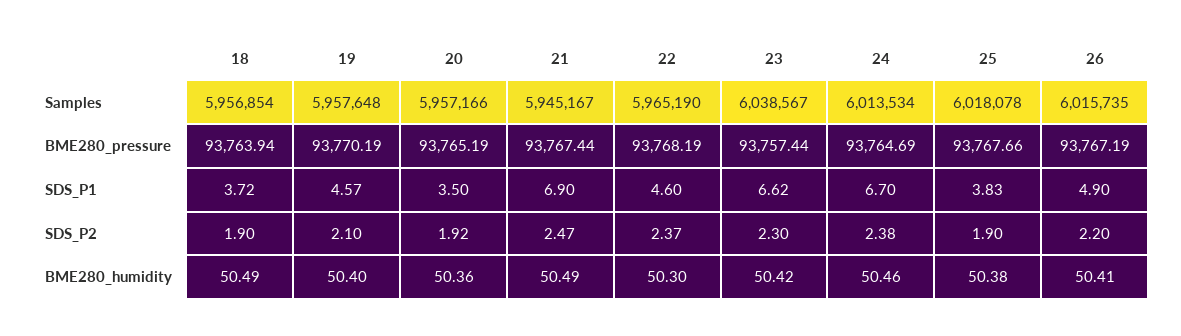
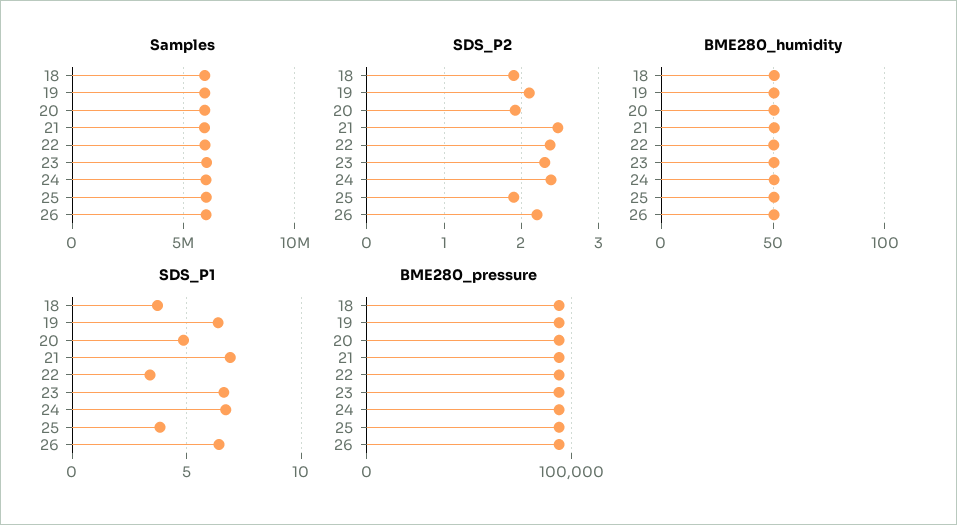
  {
    "Samples": {
      "18": 5956854,
      "19": 5957648,
      "20": 5957166,
      "21": 5945167,
      "22": 5965190,
      "23": 6038567,
      "24": 6013534,
      "25": 6018078,
      "26": 6015735
    },
    "BME280_pressure": {
      "18": 93763.94,
      "19": 93770.19,
      "20": 93765.19,
      "21": 93767.44,
      "22": 93768.19,
      "23": 93757.44,
      "24": 93764.69,
      "25": 93767.66,
      "26": 93767.19
    },
    "SDS_P1": {
      "18": 3.72,
-     "19": 4.57,
+     "19": 6.5,
-     "20": 3.5,
+     "20": 5,
      "21": 6.9,
-     "22": 4.6,
+     "22": 3.5,
      "23": 6.62,
      "24": 6.7,
      "25": 3.83,
-     "26": 4.9
+     "26": 6.5
    },
    "SDS_P2": {
      "18": 1.9,
      "19": 2.1,
      "20": 1.92,
      "21": 2.47,
      "22": 2.37,
      "23": 2.3,
      "24": 2.38,
      "25": 1.9,
      "26": 2.2
    },
    "BME280_humidity": {
      "18": 50.49,
      "19": 50.4,
      "20": 50.36,
      "21": 50.49,
      "22": 50.3,
      "23": 50.42,
      "24": 50.46,
      "25": 50.38,
      "26": 50.41
    }
  }

